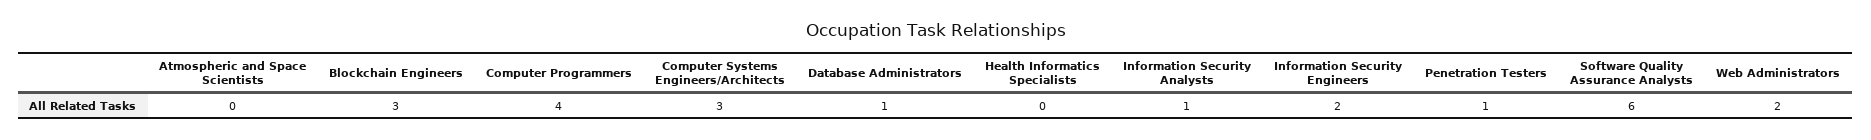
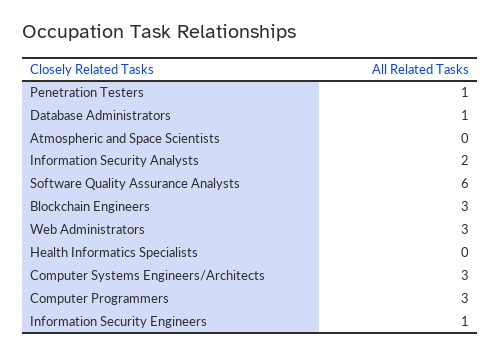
  {
    "Atmospheric and Space Scientists": 0,
    "Blockchain Engineers": 3,
-   "Computer Programmers": 4,
+   "Computer Programmers": 3,
    "Computer Systems Engineers/Architects": 3,
    "Database Administrators": 1,
    "Health Informatics Specialists": 0,
-   "Information Security Analysts": 1,
+   "Information Security Analysts": 2,
-   "Information Security Engineers": 2,
+   "Information Security Engineers": 1,
    "Penetration Testers": 1,
    "Software Quality Assurance Analysts": 6,
-   "Web Administrators": 2
+   "Web Administrators": 3
  }

